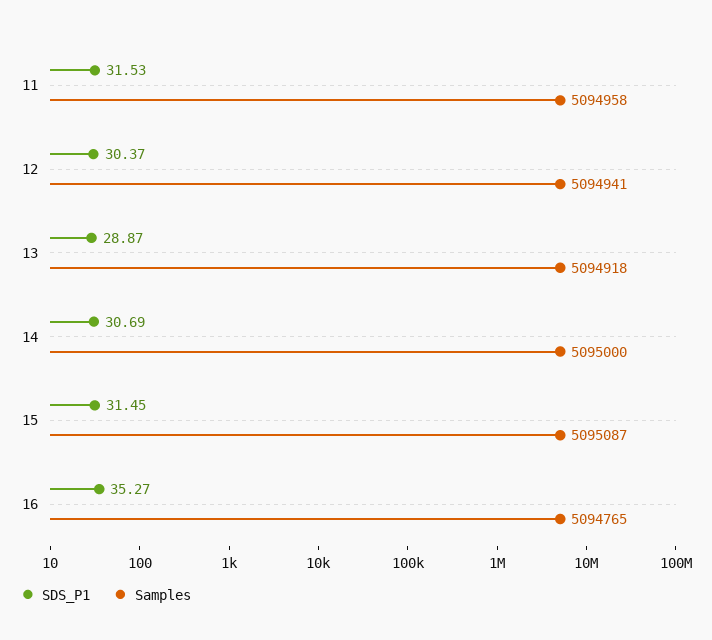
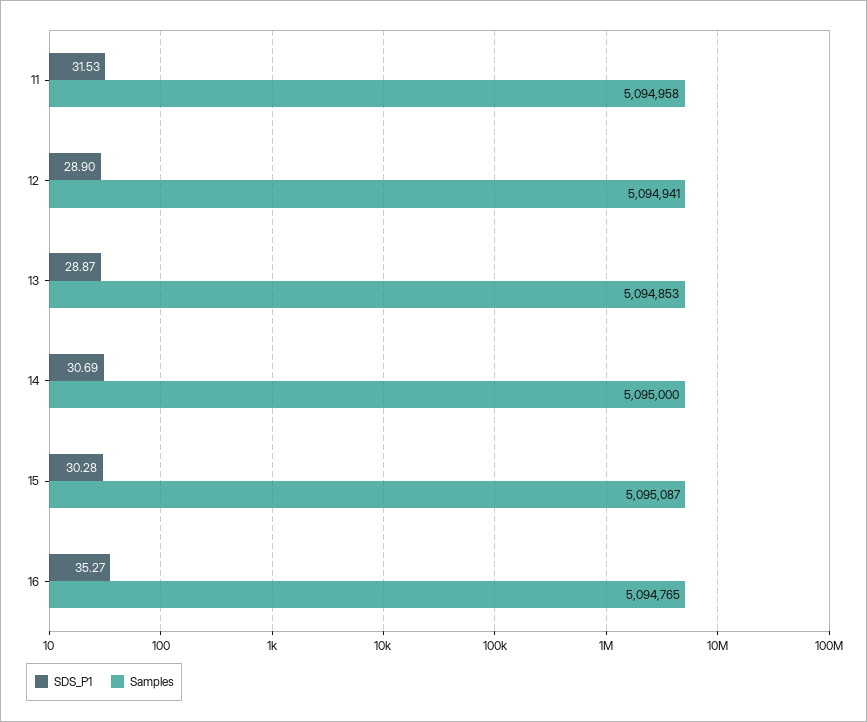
  {
    "SDS_P1": {
      "11": 31.53,
-     "12": 30.37,
+     "12": 28.9,
      "13": 28.87,
      "14": 30.69,
-     "15": 31.45,
+     "15": 30.28,
      "16": 35.27
    },
    "Samples": {
      "11": 5094958,
      "12": 5094941,
-     "13": 5094918,
+     "13": 5094853,
      "14": 5095000,
      "15": 5095087,
      "16": 5094765
    }
  }

